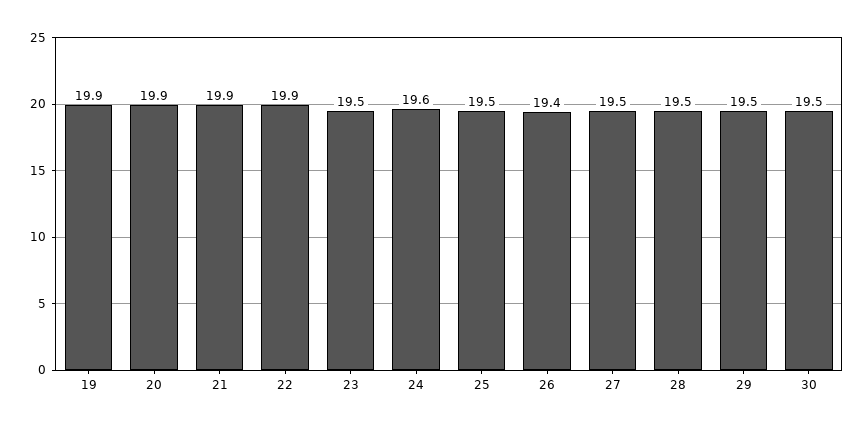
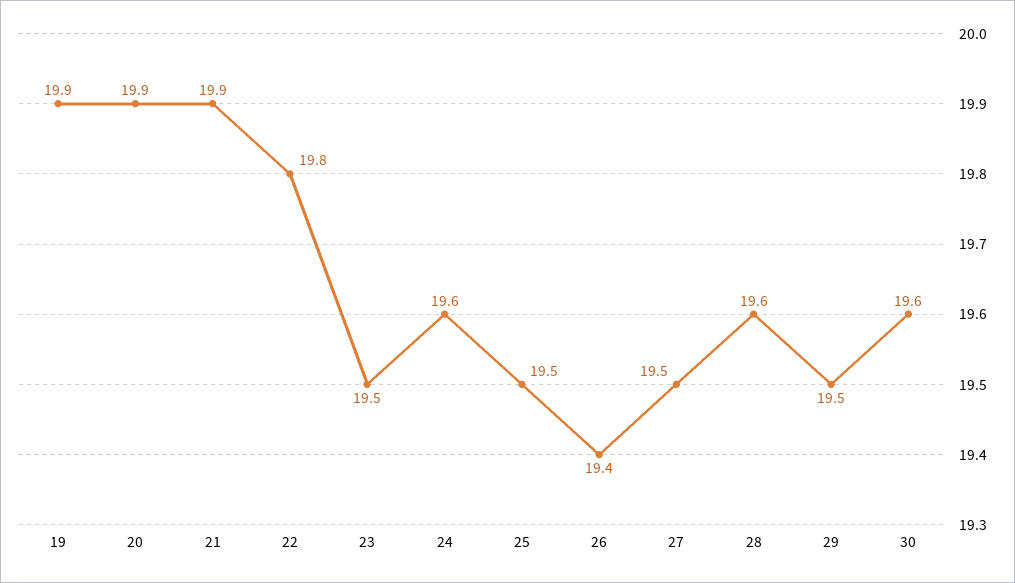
  {
    "19": 19.9,
    "20": 19.9,
    "21": 19.9,
-   "22": 19.9,
+   "22": 19.8,
    "23": 19.5,
    "24": 19.6,
    "25": 19.5,
    "26": 19.4,
    "27": 19.5,
-   "28": 19.5,
+   "28": 19.6,
    "29": 19.5,
-   "30": 19.5
+   "30": 19.6
  }

